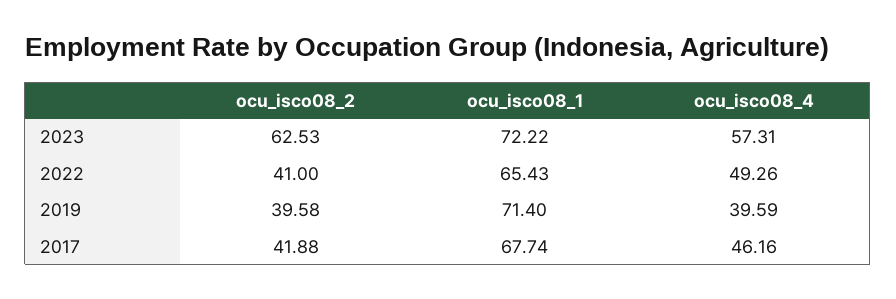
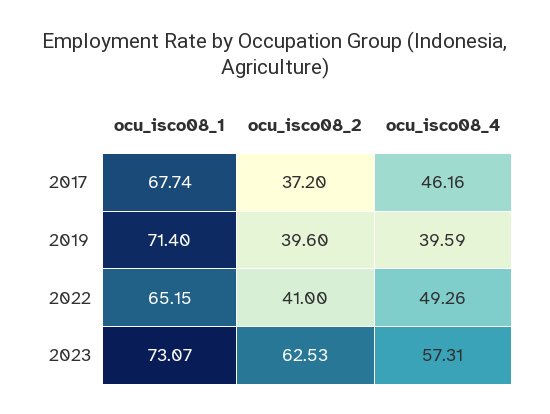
  {
    "ocu_isco08_2": {
      "2023": 62.53,
      "2022": 41,
-     "2019": 39.58,
+     "2019": 39.6,
-     "2017": 41.88
+     "2017": 37.2
    },
    "ocu_isco08_1": {
-     "2023": 72.22,
+     "2023": 73.07,
-     "2022": 65.43,
+     "2022": 65.15,
      "2019": 71.4,
      "2017": 67.74
    },
    "ocu_isco08_4": {
      "2023": 57.31,
      "2022": 49.26,
      "2019": 39.59,
      "2017": 46.16
    }
  }

